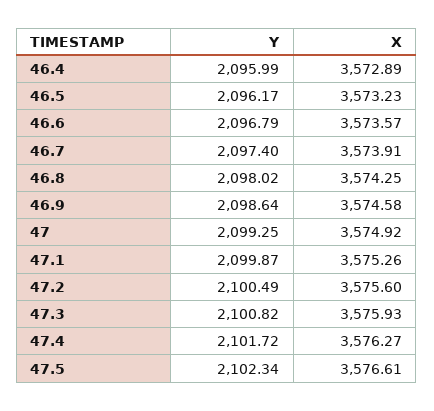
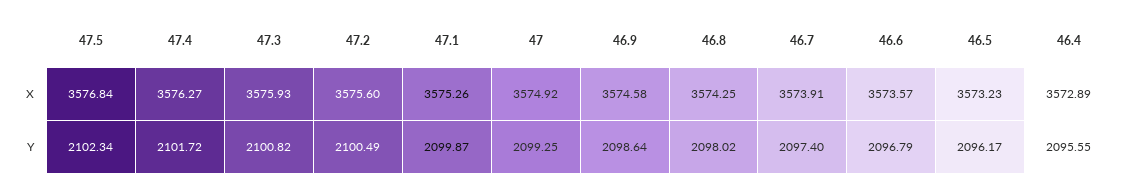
  {
    "Y": {
-     "46.4": 2095.99,
+     "46.4": 2095.55,
      "46.5": 2096.17,
      "46.6": 2096.79,
      "46.7": 2097.4,
      "46.8": 2098.02,
      "46.9": 2098.64,
      "47": 2099.25,
      "47.1": 2099.87,
      "47.2": 2100.49,
      "47.3": 2100.82,
      "47.4": 2101.72,
      "47.5": 2102.34
    },
    "X": {
      "46.4": 3572.89,
      "46.5": 3573.23,
      "46.6": 3573.57,
      "46.7": 3573.91,
      "46.8": 3574.25,
      "46.9": 3574.58,
      "47": 3574.92,
      "47.1": 3575.26,
      "47.2": 3575.6,
      "47.3": 3575.93,
      "47.4": 3576.27,
-     "47.5": 3576.61
+     "47.5": 3576.84
    }
  }

